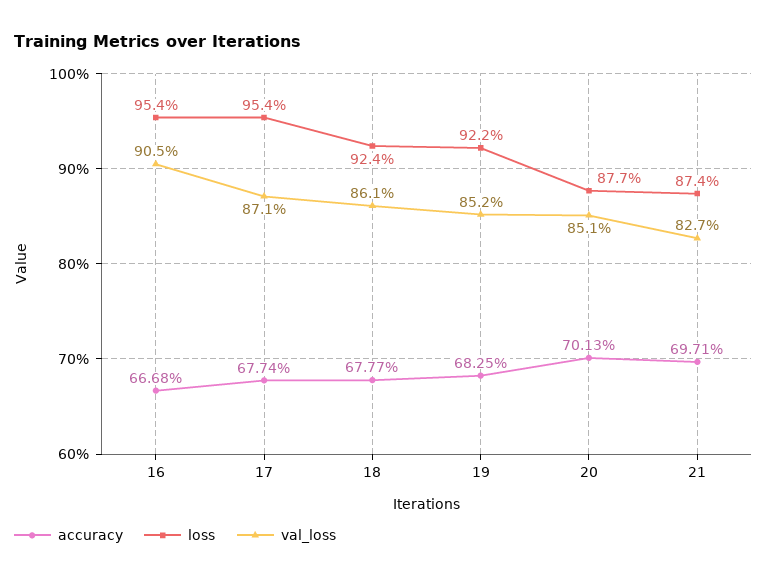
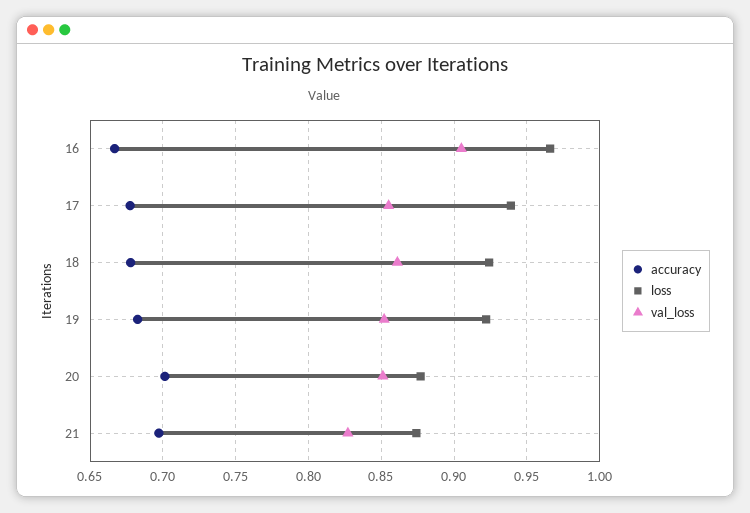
  {
    "accuracy": {
      "16": 0.6668,
      "17": 0.6774,
      "18": 0.6777,
      "19": 0.6825,
      "20": 0.7013,
      "21": 0.6971
    },
    "loss": {
-     "16": 0.954,
+     "16": 0.965,
-     "17": 0.954,
+     "17": 0.94,
      "18": 0.924,
      "19": 0.922,
      "20": 0.877,
      "21": 0.874
    },
    "val_loss": {
      "16": 0.905,
-     "17": 0.871,
+     "17": 0.855,
      "18": 0.861,
      "19": 0.852,
      "20": 0.851,
      "21": 0.827
    }
  }

